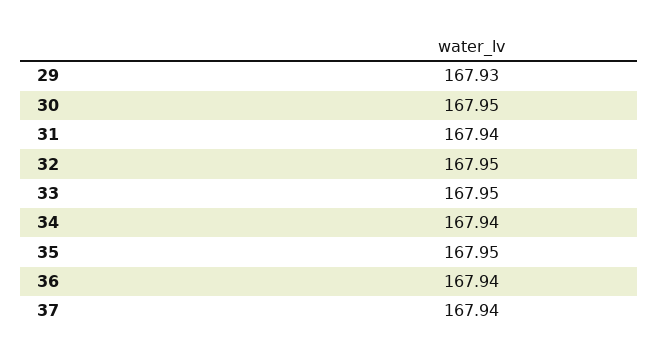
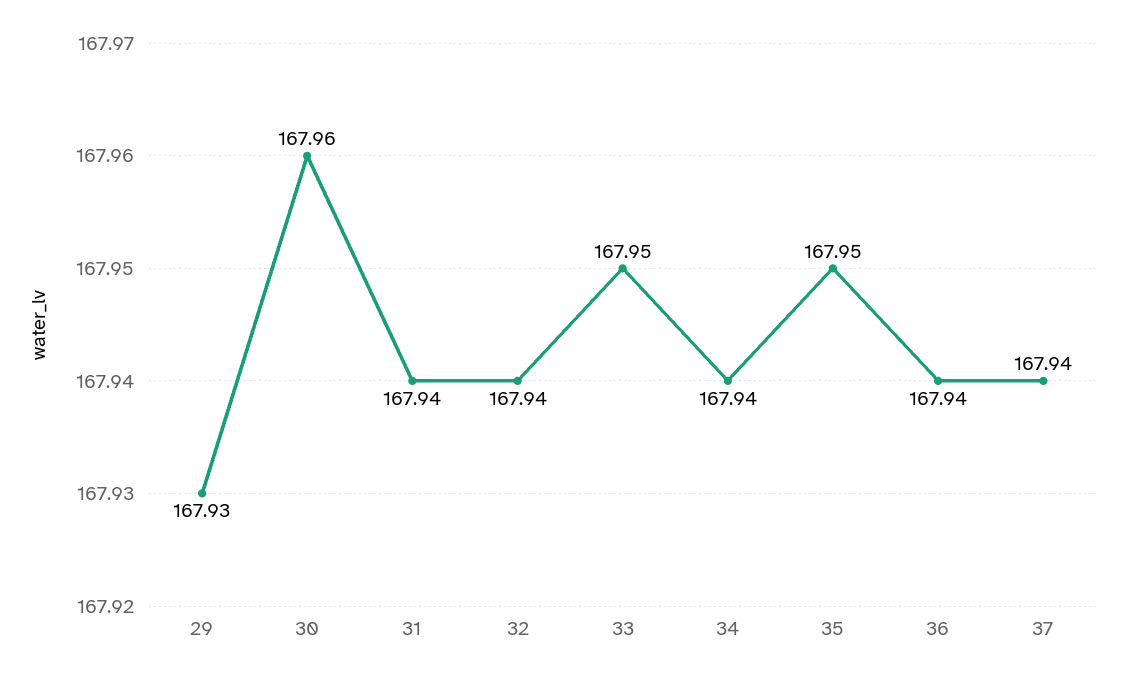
  {
    "29": 167.93,
-   "30": 167.95,
+   "30": 167.96,
    "31": 167.94,
-   "32": 167.95,
+   "32": 167.94,
    "33": 167.95,
    "34": 167.94,
    "35": 167.95,
    "36": 167.94,
    "37": 167.94
  }

